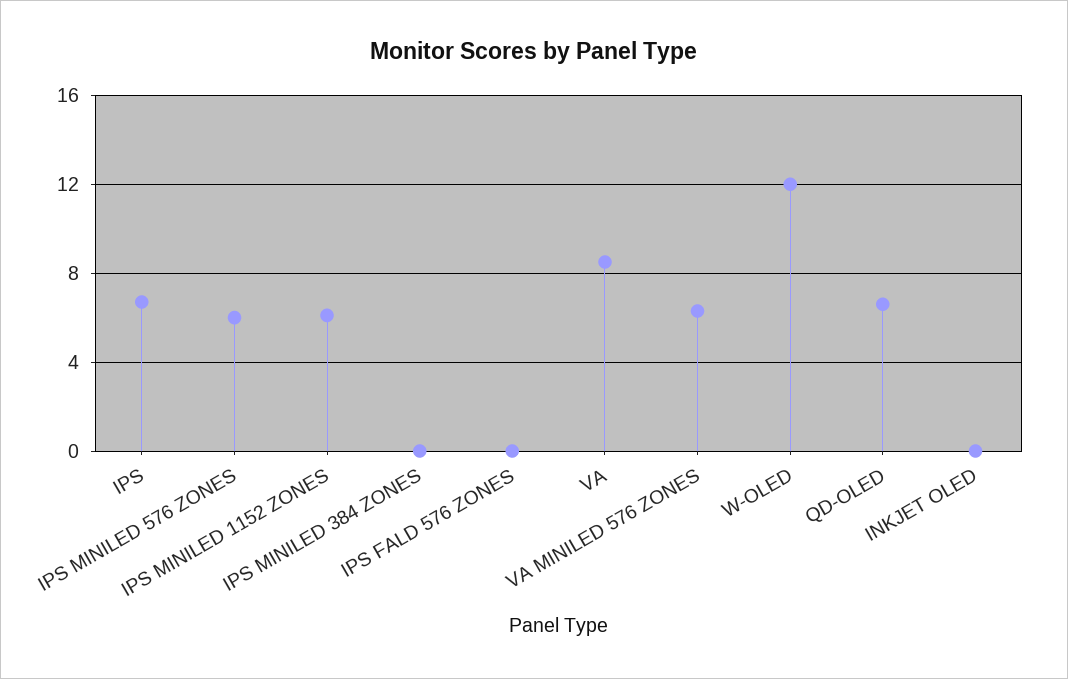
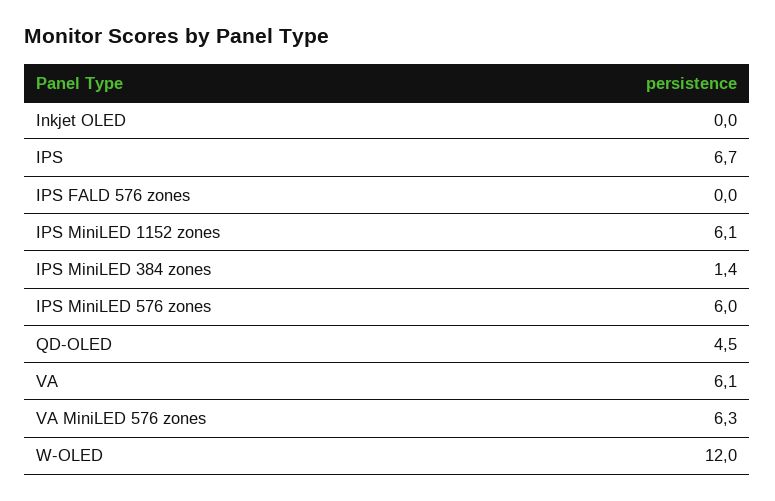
  {
    "IPS": 6.7,
    "IPS MINILED 576 ZONES": 6,
    "IPS MINILED 1152 ZONES": 6.1,
-   "IPS MINILED 384 ZONES": 0,
+   "IPS MINILED 384 ZONES": 1.4,
    "IPS FALD 576 ZONES": 0,
-   "VA": 8.5,
+   "VA": 6.1,
    "VA MINILED 576 ZONES": 6.3,
    "W-OLED": 12,
-   "QD-OLED": 6.5,
+   "QD-OLED": 4.5,
    "INKJET OLED": 0
  }

